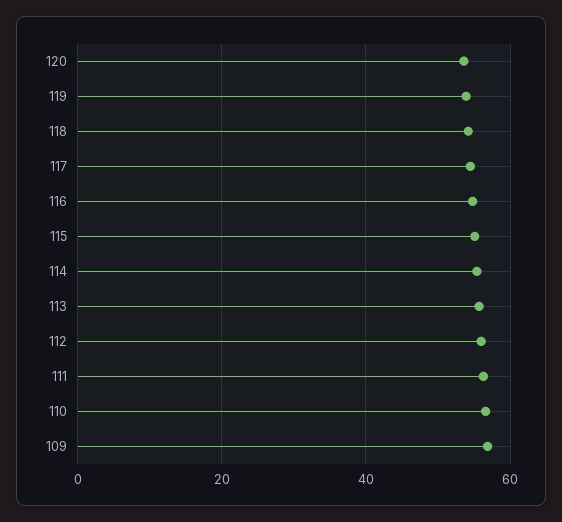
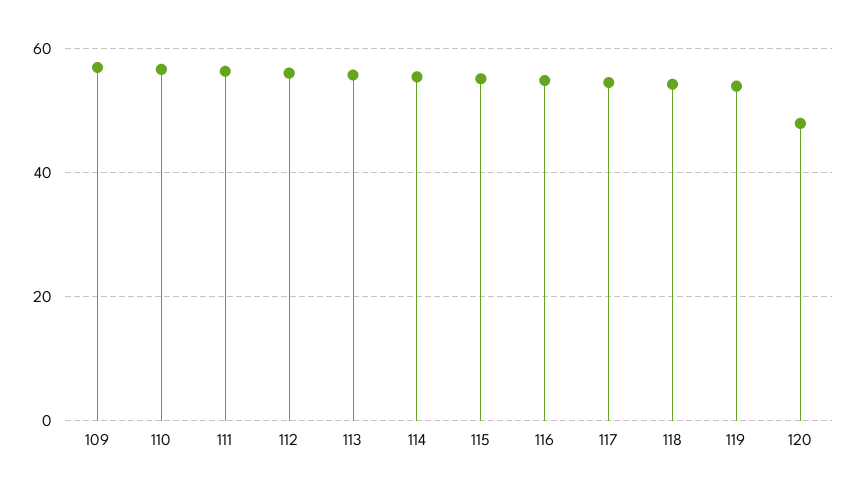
  {
-   "120": 54,
+   "120": 48,
    "119": 54,
    "118": 54,
    "117": 54,
    "116": 54,
    "115": 56,
    "114": 56,
    "113": 56,
    "112": 56,
    "111": 56,
    "110": 56,
    "109": 56
  }

